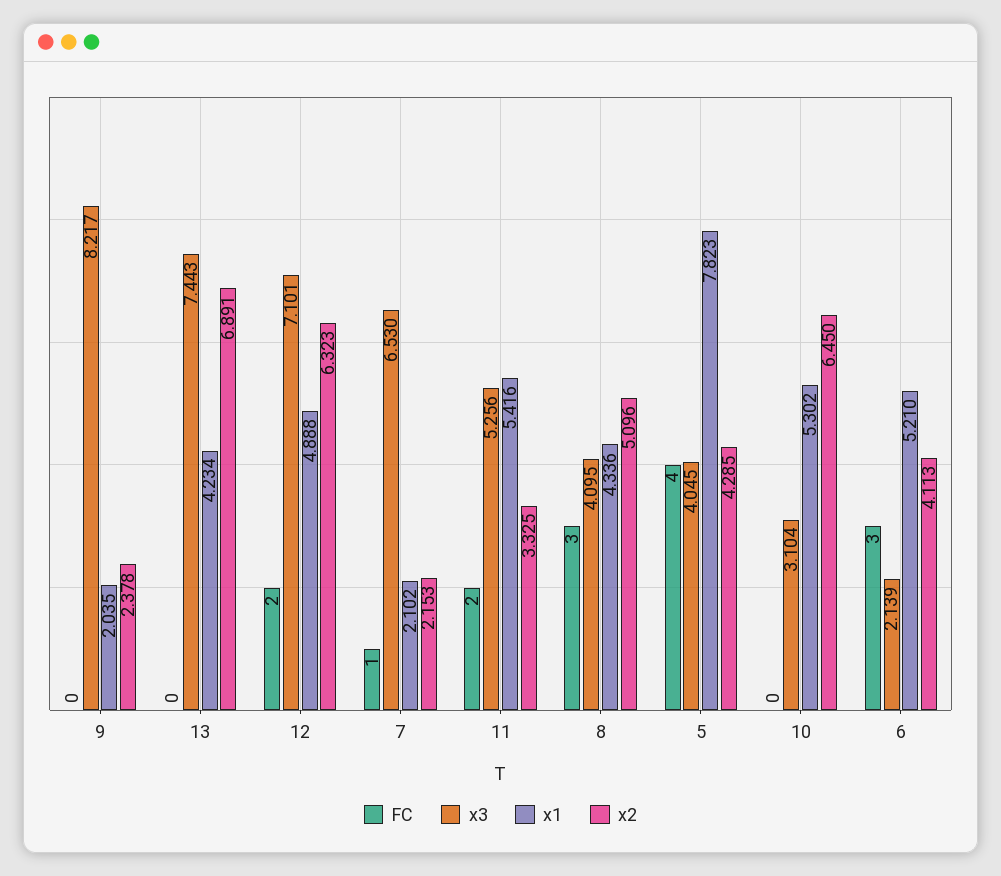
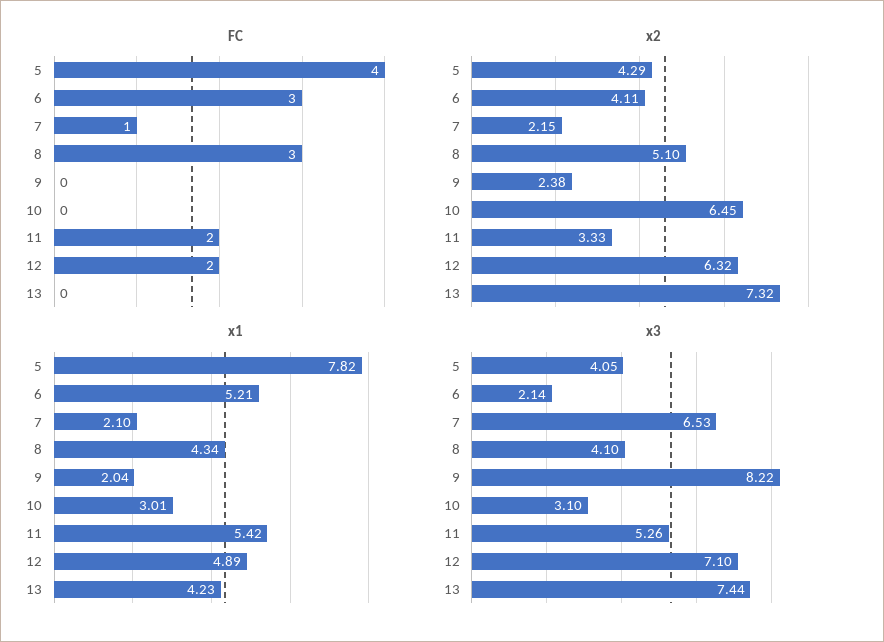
  {
    "FC": {
      "9": 0,
      "13": 0,
      "12": 2,
      "7": 1,
      "11": 2,
      "8": 3,
      "5": 4,
      "10": 0,
      "6": 3
    },
    "x3": {
      "9": 8.217,
      "13": 7.443,
      "12": 7.101,
      "7": 6.53,
      "11": 5.256,
      "8": 4.095,
      "5": 4.045,
      "10": 3.104,
      "6": 2.139
    },
    "x1": {
      "9": 2.035,
      "13": 4.234,
      "12": 4.888,
      "7": 2.102,
      "11": 5.416,
      "8": 4.336,
      "5": 7.823,
-     "10": 5.302,
+     "10": 3.01,
      "6": 5.21
    },
    "x2": {
      "9": 2.378,
-     "13": 6.891,
+     "13": 7.32,
      "12": 6.323,
      "7": 2.153,
      "11": 3.325,
      "8": 5.096,
      "5": 4.285,
      "10": 6.45,
      "6": 4.113
    }
  }

